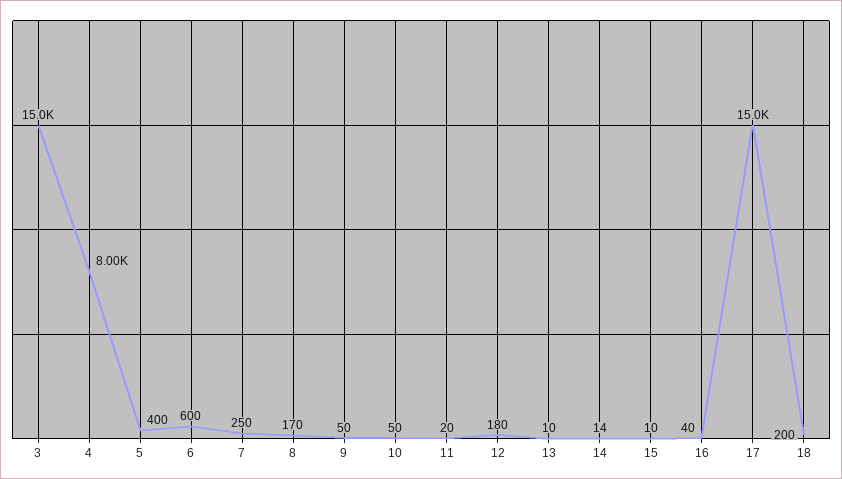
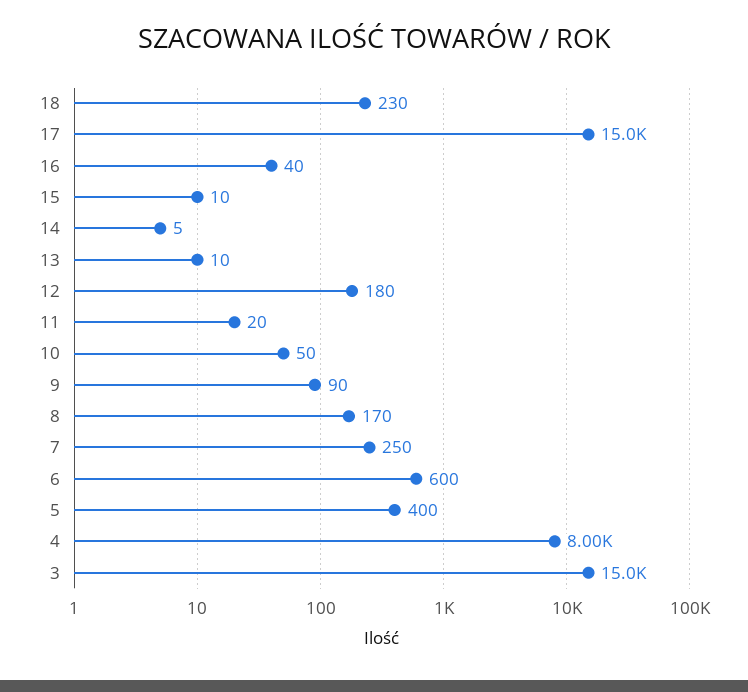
  {
    "3": 15000,
    "4": 8000,
    "5": 400,
    "6": 600,
    "7": 250,
    "8": 170,
-   "9": 50,
+   "9": 90,
    "10": 50,
    "11": 20,
    "12": 180,
    "13": 10,
-   "14": 14,
+   "14": 5,
    "15": 10,
    "16": 40,
    "17": 15000,
-   "18": 200
+   "18": 230
  }

